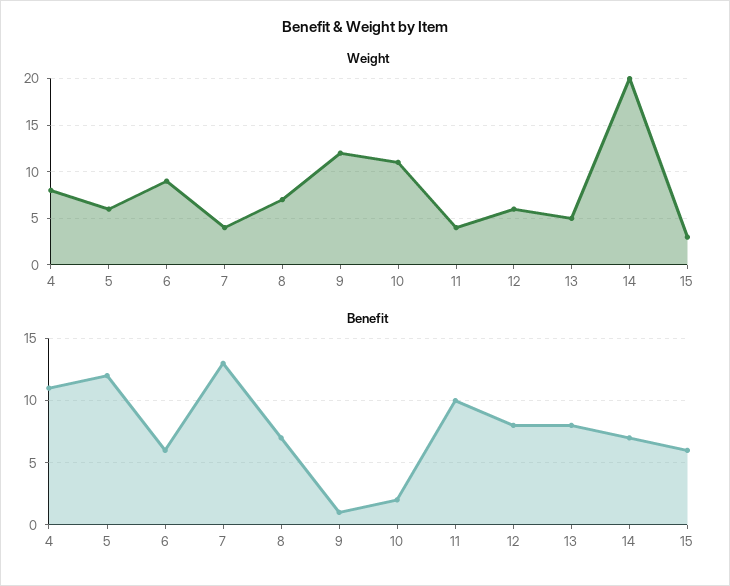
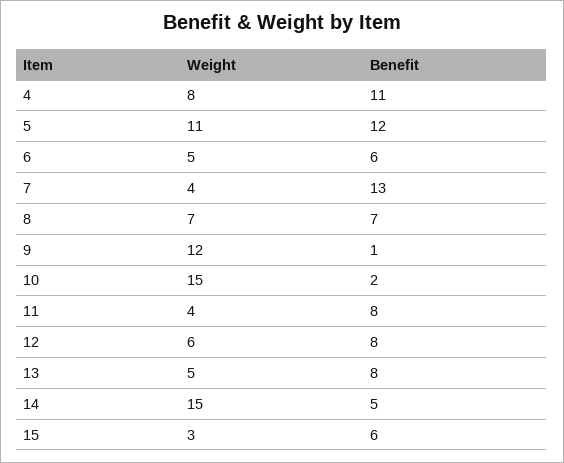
  {
    "Weight": {
      "4": 8,
-     "5": 6,
+     "5": 11,
-     "6": 9,
+     "6": 5,
      "7": 4,
      "8": 7,
      "9": 12,
-     "10": 11,
+     "10": 15,
      "11": 4,
      "12": 6,
      "13": 5,
-     "14": 20,
+     "14": 15,
      "15": 3
    },
    "Benefit": {
      "4": 11,
      "5": 12,
      "6": 6,
      "7": 13,
      "8": 7,
      "9": 1,
      "10": 2,
-     "11": 10,
+     "11": 8,
      "12": 8,
      "13": 8,
-     "14": 7,
+     "14": 5,
      "15": 6
    }
  }

